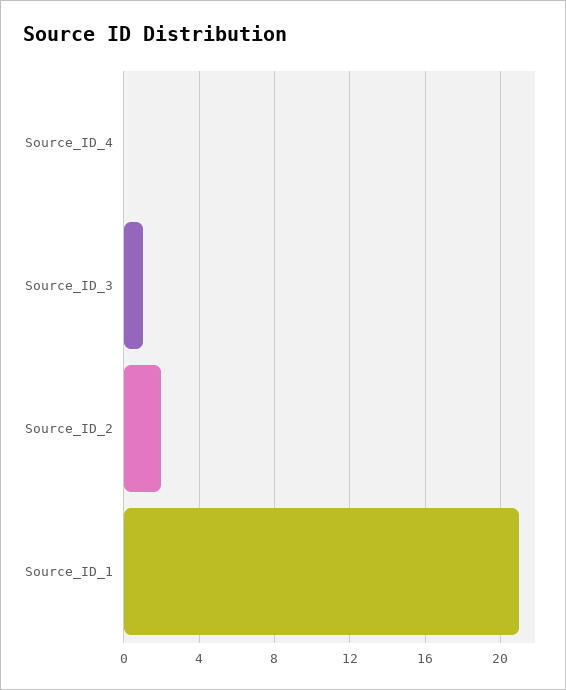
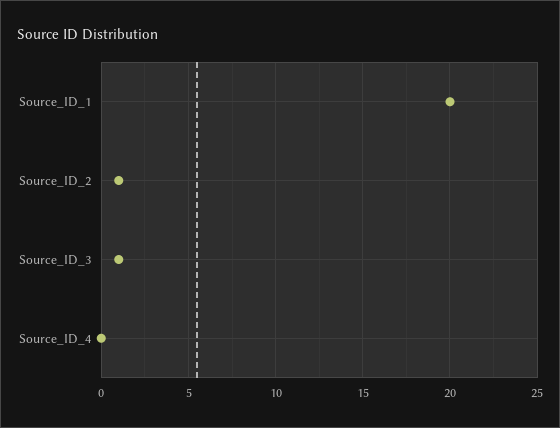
  {
    "Source_ID_4": 0,
    "Source_ID_3": 1,
-   "Source_ID_2": 2,
+   "Source_ID_2": 1,
-   "Source_ID_1": 21
+   "Source_ID_1": 20
  }

